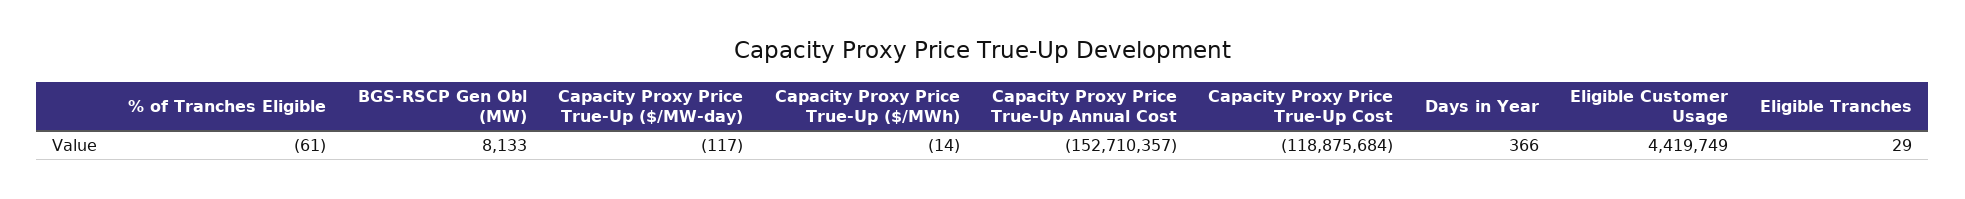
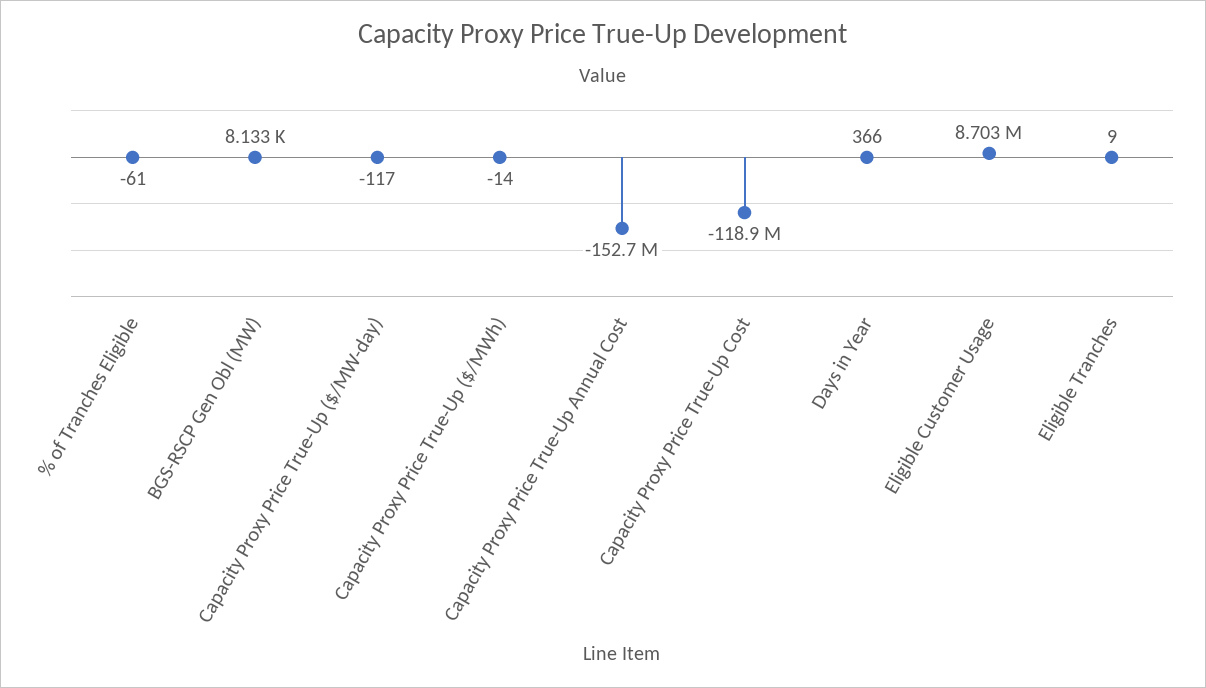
  {
    "% of Tranches Eligible": -61,
    "BGS-RSCP Gen Obl (MW)": 8133,
    "Capacity Proxy Price True-Up ($/MW-day)": -117,
    "Capacity Proxy Price True-Up ($/MWh)": -14,
    "Capacity Proxy Price True-Up Annual Cost": -152710357,
    "Capacity Proxy Price True-Up Cost": -118875684,
    "Days in Year": 366,
-   "Eligible Customer Usage": 4419749,
+   "Eligible Customer Usage": 8703000,
-   "Eligible Tranches": 29
+   "Eligible Tranches": 9
  }

